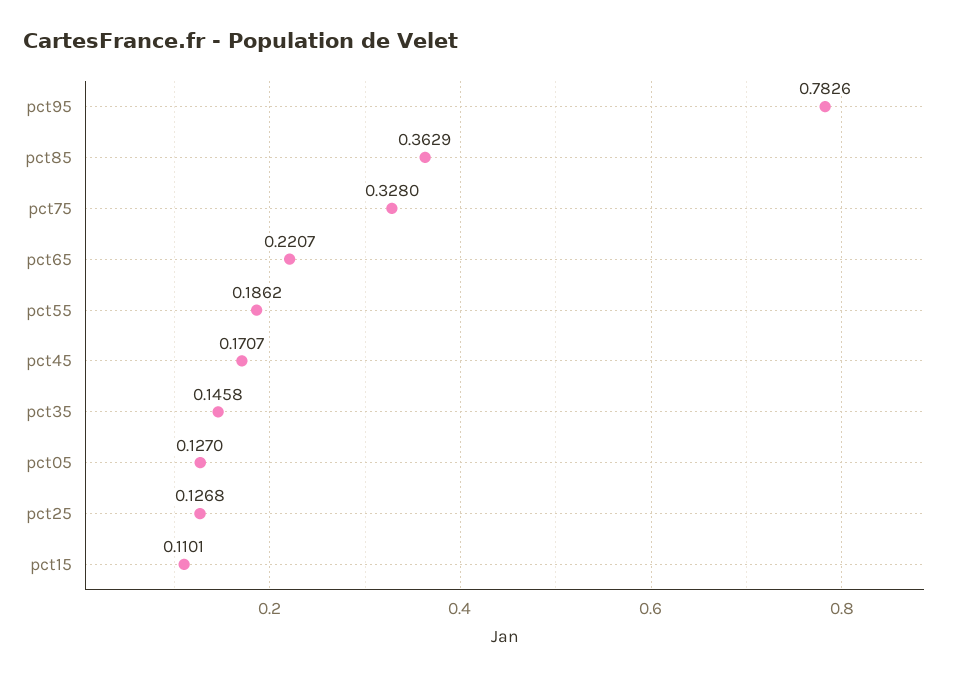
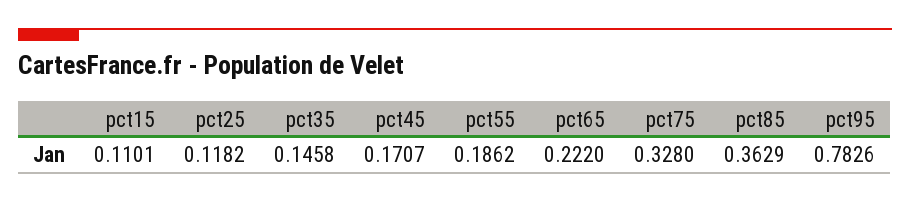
  {
    "pct95": 0.7826,
    "pct85": 0.3629,
    "pct75": 0.328,
-   "pct65": 0.2207,
+   "pct65": 0.222,
    "pct55": 0.1862,
    "pct45": 0.1707,
    "pct35": 0.1458,
-   "pct05": 0.127,
-   "pct25": 0.1268,
+   "pct25": 0.1182,
    "pct15": 0.1101
  }

